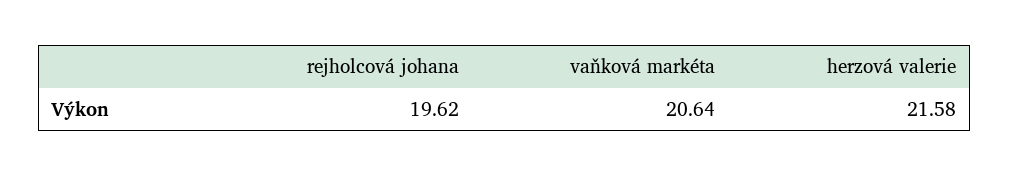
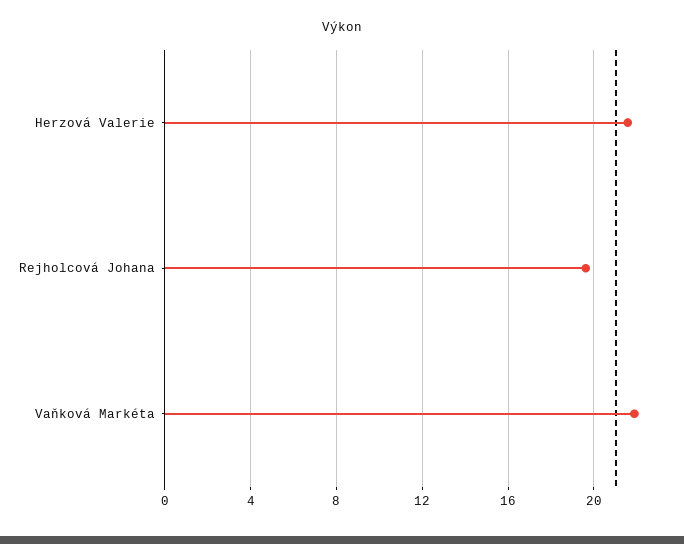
  {
    "rejholcová johana": 19.62,
-   "vaňková markéta": 20.64,
+   "vaňková markéta": 22,
    "herzová valerie": 21.58
  }

